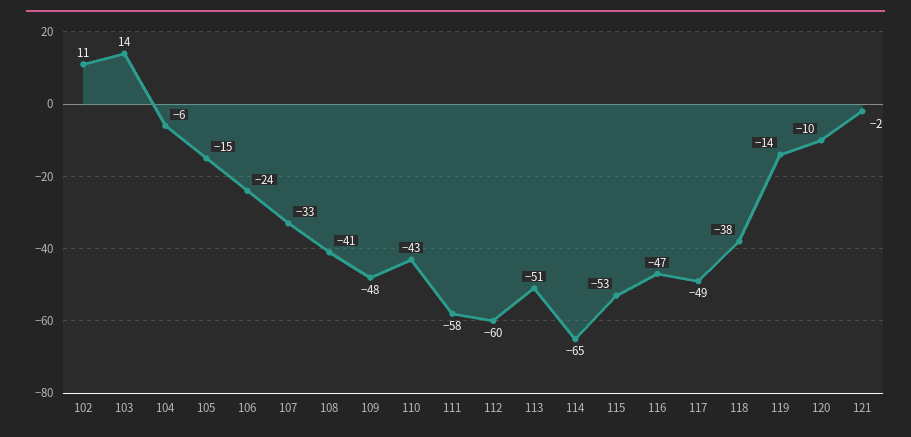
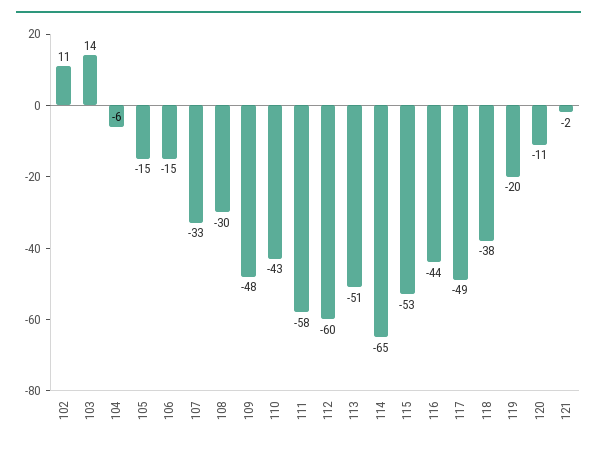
  {
    "102": 11,
    "103": 14,
    "104": -6,
    "105": -15,
-   "106": -24,
+   "106": -15,
    "107": -33,
-   "108": -41,
+   "108": -30,
    "109": -48,
    "110": -43,
    "111": -58,
    "112": -60,
    "113": -51,
    "114": -65,
    "115": -53,
-   "116": -47,
+   "116": -44,
    "117": -49,
    "118": -38,
-   "119": -14,
+   "119": -20,
-   "120": -10,
+   "120": -11,
    "121": -2
  }

